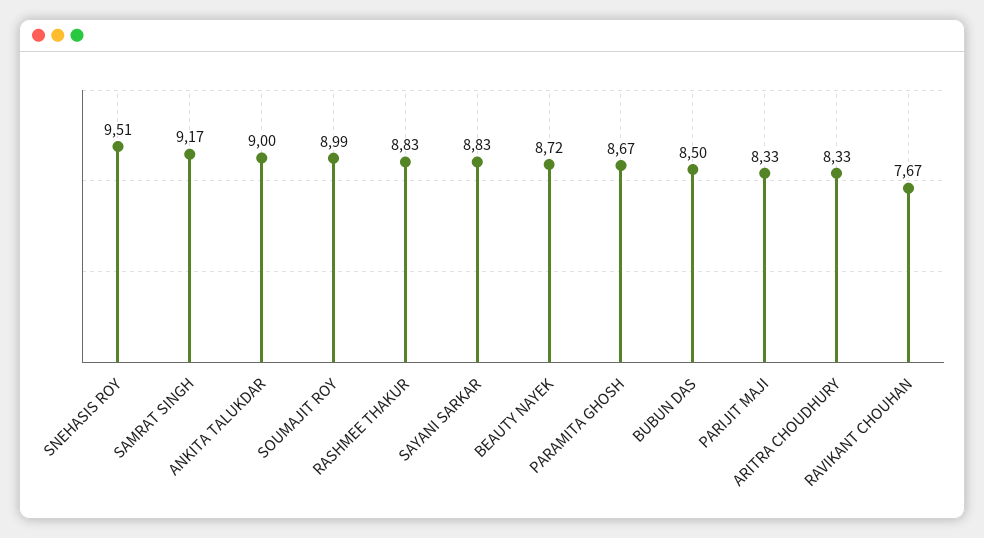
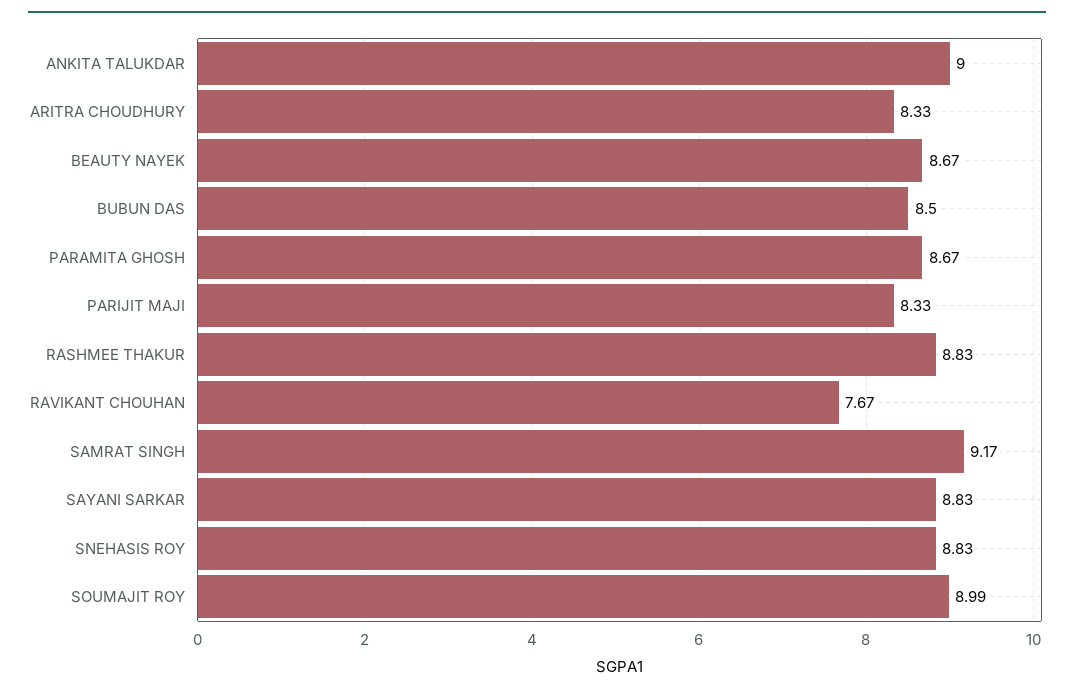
  {
-   "SNEHASIS ROY": 9.51,
+   "SNEHASIS ROY": 8.83,
    "SAMRAT SINGH": 9.17,
    "ANKITA TALUKDAR": 9,
    "SOUMAJIT ROY": 8.99,
    "RASHMEE THAKUR": 8.83,
    "SAYANI SARKAR": 8.83,
-   "BEAUTY NAYEK": 8.72,
+   "BEAUTY NAYEK": 8.67,
    "PARAMITA GHOSH": 8.67,
    "BUBUN DAS": 8.5,
    "PARIJIT MAJI": 8.33,
    "ARITRA CHOUDHURY": 8.33,
    "RAVIKANT CHOUHAN": 7.67
  }

